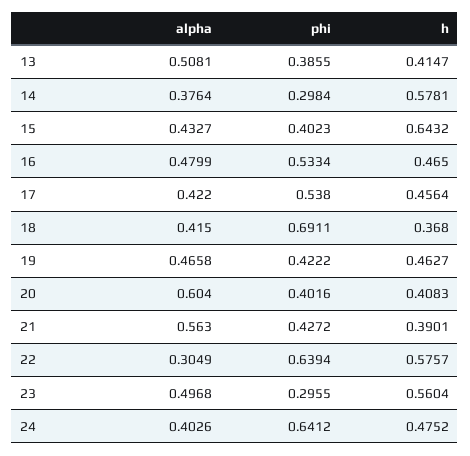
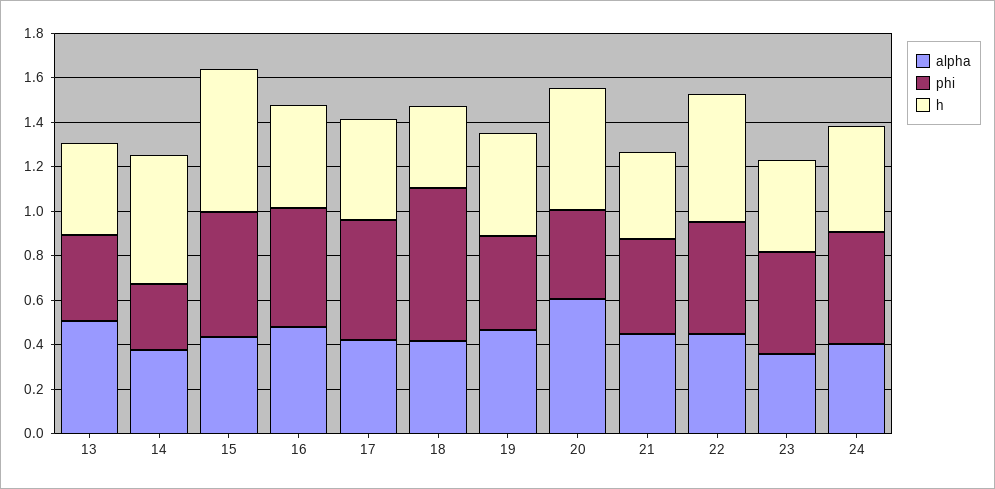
  {
    "alpha": {
      "13": 0.5081,
      "14": 0.3764,
      "15": 0.4327,
      "16": 0.4799,
      "17": 0.422,
      "18": 0.415,
      "19": 0.4658,
      "20": 0.604,
-     "21": 0.563,
+     "21": 0.45,
-     "22": 0.3049,
+     "22": 0.45,
-     "23": 0.4968,
+     "23": 0.35,
      "24": 0.4026
    },
    "phi": {
      "13": 0.3855,
      "14": 0.2984,
-     "15": 0.4023,
+     "15": 0.55,
      "16": 0.5334,
      "17": 0.538,
      "18": 0.6911,
      "19": 0.4222,
      "20": 0.4016,
      "21": 0.4272,
-     "22": 0.6394,
+     "22": 0.5,
-     "23": 0.2955,
+     "23": 0.45,
-     "24": 0.6412
+     "24": 0.5
    },
    "h": {
      "13": 0.4147,
      "14": 0.5781,
      "15": 0.6432,
      "16": 0.465,
      "17": 0.4564,
      "18": 0.368,
      "19": 0.4627,
-     "20": 0.4083,
+     "20": 0.55,
      "21": 0.3901,
      "22": 0.5757,
-     "23": 0.5604,
+     "23": 0.4,
      "24": 0.4752
    }
  }

